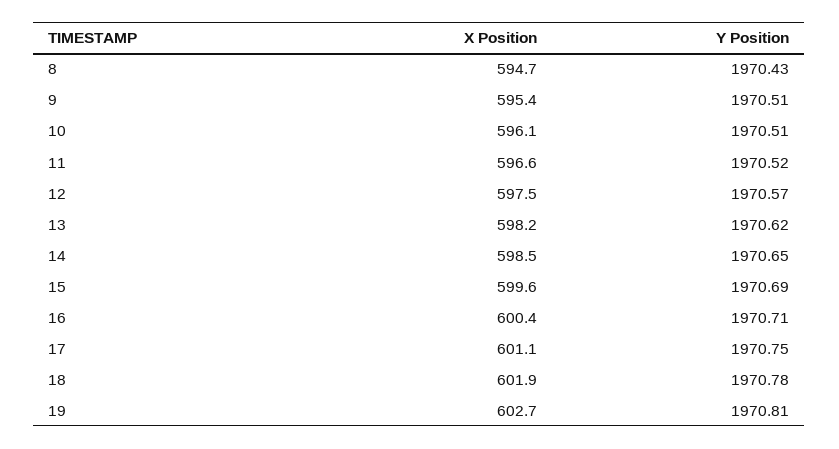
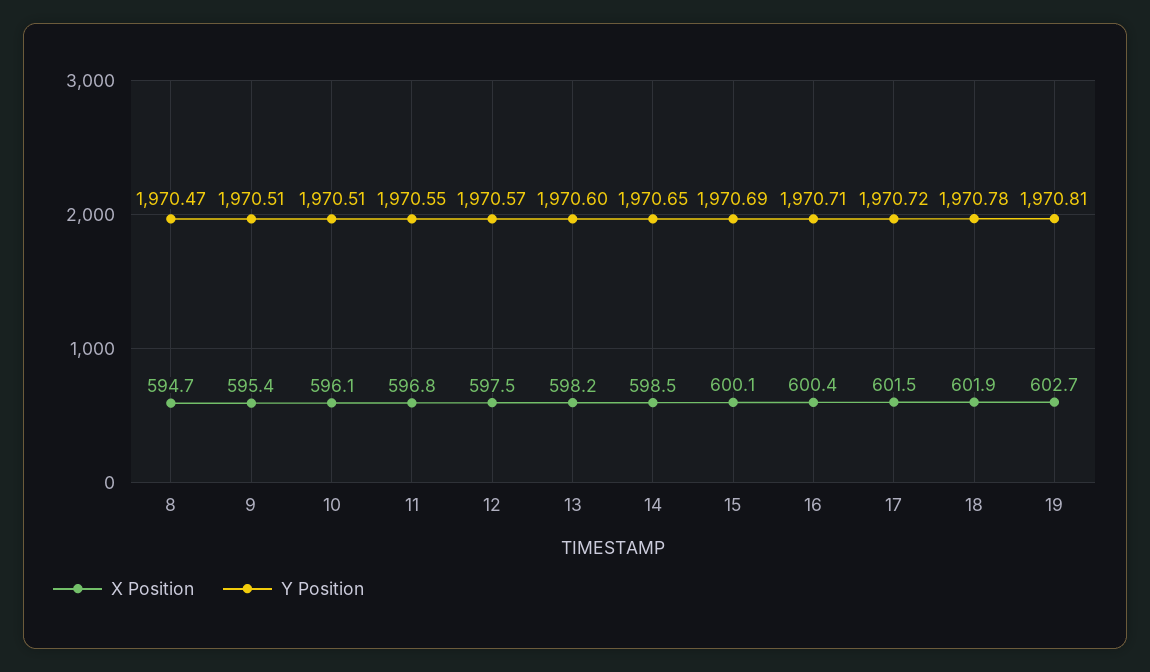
  {
    "X Position": {
      "8": 594.7,
      "9": 595.4,
      "10": 596.1,
-     "11": 596.6,
+     "11": 596.8,
      "12": 597.5,
      "13": 598.2,
      "14": 598.5,
-     "15": 599.6,
+     "15": 600.1,
      "16": 600.4,
-     "17": 601.1,
+     "17": 601.5,
      "18": 601.9,
      "19": 602.7
    },
    "Y Position": {
-     "8": 1970.43,
+     "8": 1970.47,
      "9": 1970.51,
      "10": 1970.51,
-     "11": 1970.52,
+     "11": 1970.55,
      "12": 1970.57,
-     "13": 1970.62,
+     "13": 1970.6,
      "14": 1970.65,
      "15": 1970.69,
      "16": 1970.71,
-     "17": 1970.75,
+     "17": 1970.72,
      "18": 1970.78,
      "19": 1970.81
    }
  }

